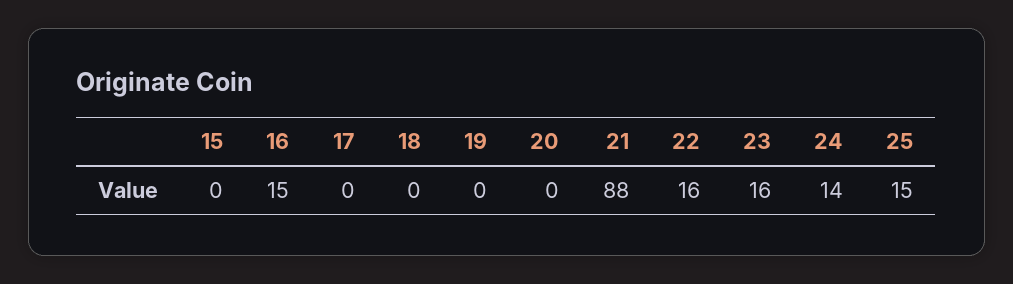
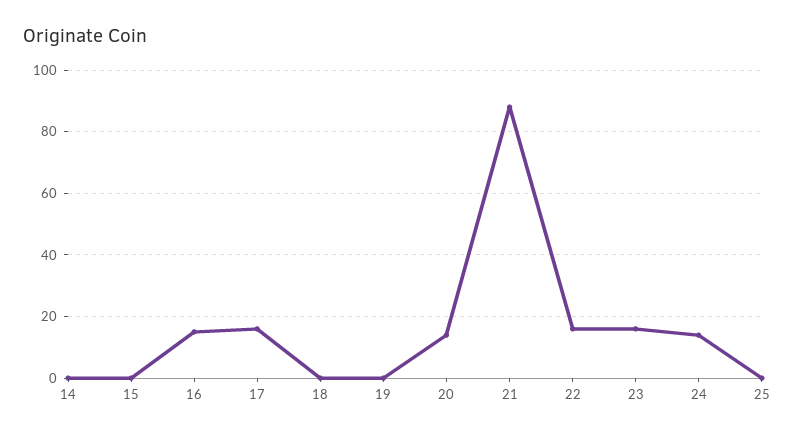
  {
    "15": 0,
    "16": 15,
-   "17": 0,
+   "17": 15,
    "18": 0,
    "19": 0,
-   "20": 0,
+   "20": 15,
    "21": 88,
    "22": 16,
    "23": 16,
    "24": 14,
-   "25": 15
+   "25": 0,
+   "14": 0
  }

